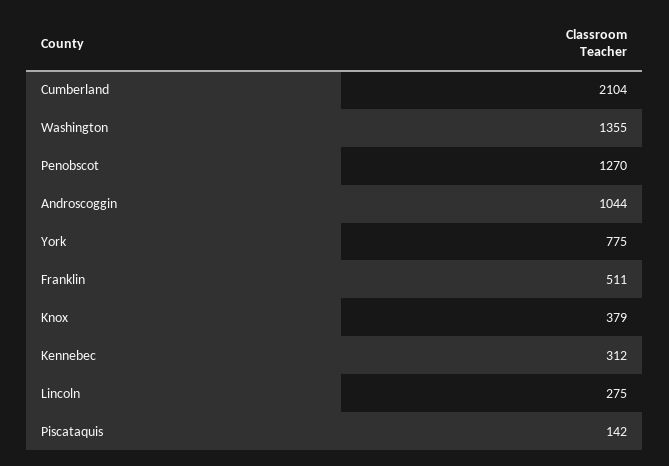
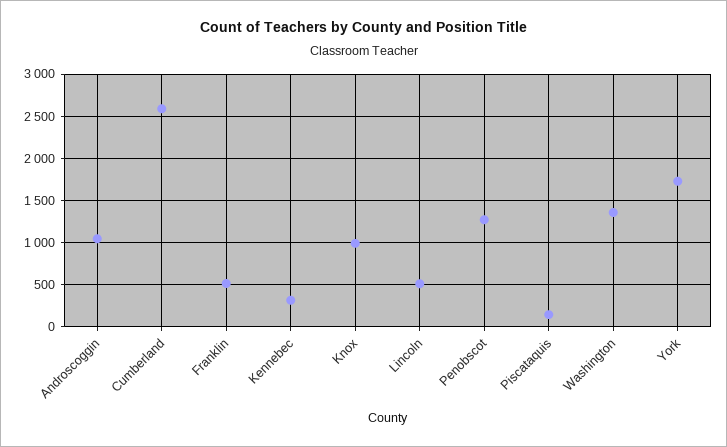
  {
-   "Cumberland": 2104,
+   "Cumberland": 2600,
    "Washington": 1355,
    "Penobscot": 1270,
    "Androscoggin": 1044,
-   "York": 775,
+   "York": 1700,
    "Franklin": 511,
-   "Knox": 379,
+   "Knox": 1000,
    "Kennebec": 312,
-   "Lincoln": 275,
+   "Lincoln": 500,
    "Piscataquis": 142
  }

